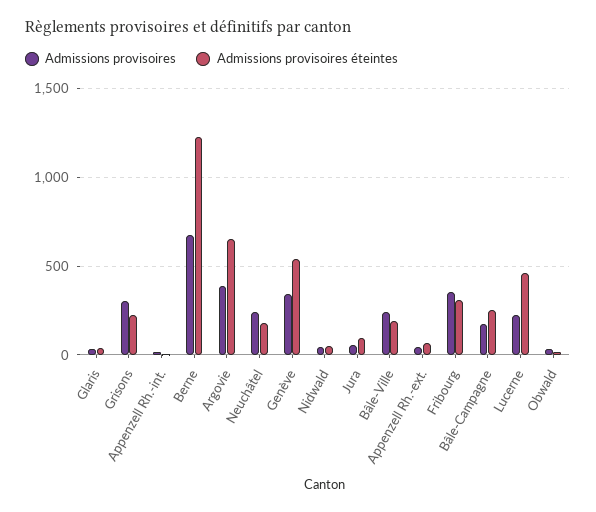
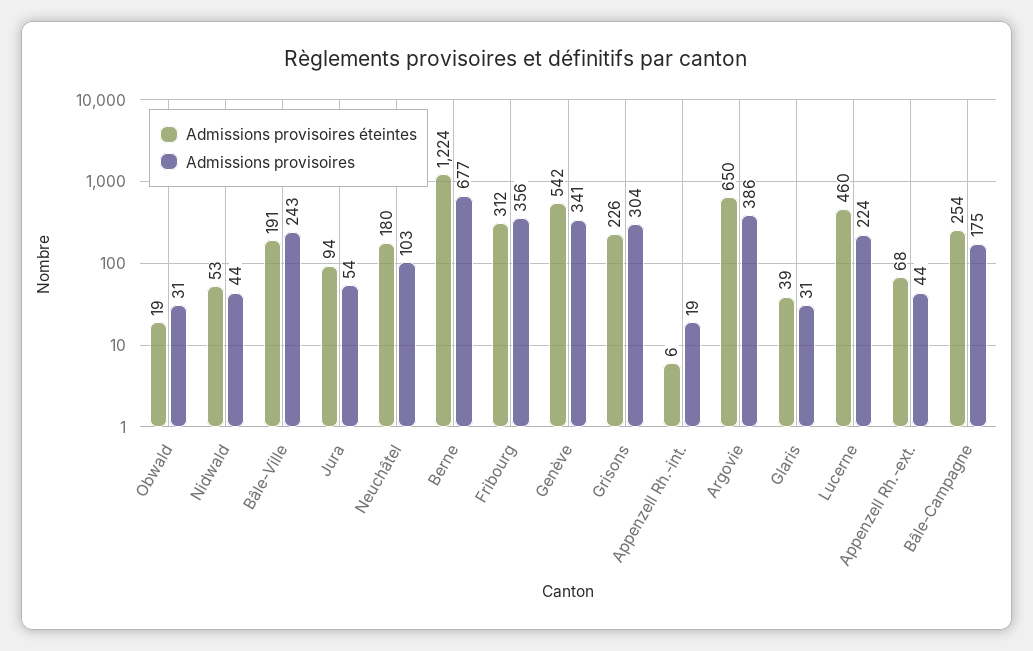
  {
    "Admissions provisoires": {
      "Glaris": 31,
      "Grisons": 304,
      "Appenzell Rh.-int.": 19,
      "Berne": 677,
      "Argovie": 386,
-     "Neuchâtel": 250,
+     "Neuchâtel": 103,
      "Genève": 341,
      "Nidwald": 44,
      "Jura": 54,
      "Bâle-Ville": 243,
      "Appenzell Rh.-ext.": 44,
      "Fribourg": 356,
      "Bâle-Campagne": 175,
      "Lucerne": 224,
      "Obwald": 31
    },
    "Admissions provisoires éteintes": {
      "Glaris": 39,
      "Grisons": 226,
      "Appenzell Rh.-int.": 6,
      "Berne": 1224,
      "Argovie": 650,
      "Neuchâtel": 180,
      "Genève": 542,
      "Nidwald": 53,
      "Jura": 94,
      "Bâle-Ville": 191,
      "Appenzell Rh.-ext.": 68,
      "Fribourg": 312,
      "Bâle-Campagne": 254,
      "Lucerne": 460,
      "Obwald": 19
    }
  }

